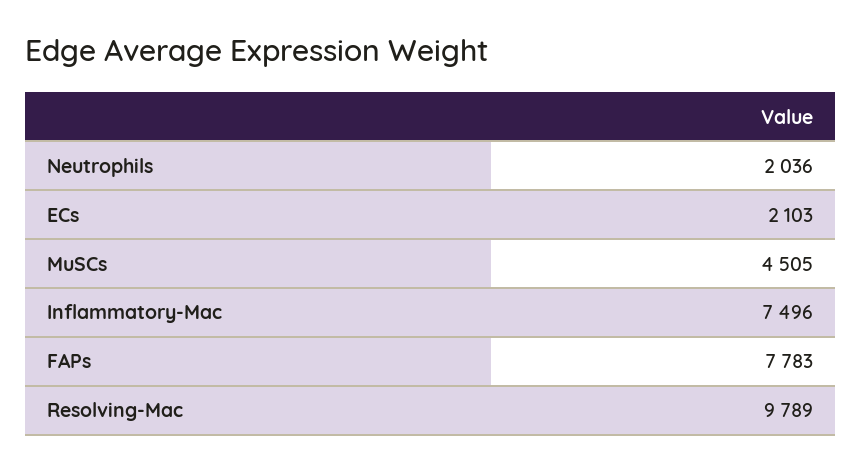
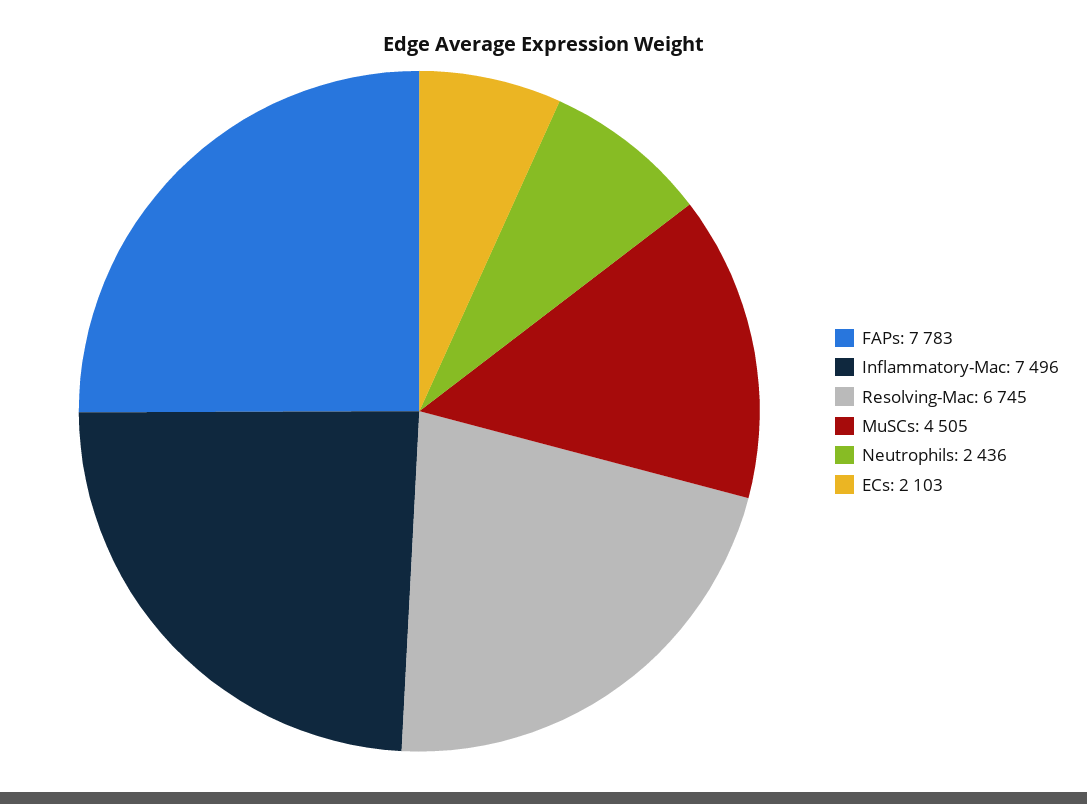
  {
-   "Neutrophils": 2036,
+   "Neutrophils": 2436,
    "ECs": 2103,
    "MuSCs": 4505,
    "Inflammatory-Mac": 7496,
    "FAPs": 7783,
-   "Resolving-Mac": 9789
+   "Resolving-Mac": 6745
  }

